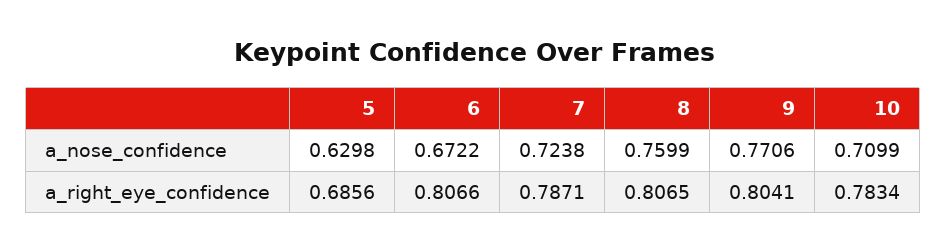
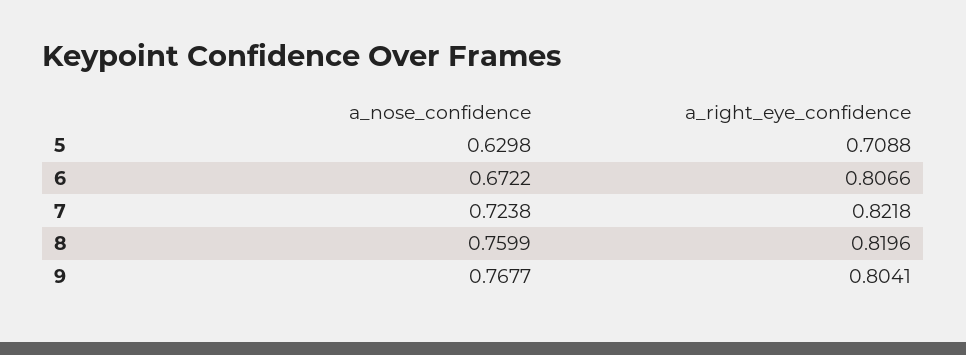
  {
    "5": {
      "a_nose_confidence": 0.6298,
-     "a_right_eye_confidence": 0.6856
+     "a_right_eye_confidence": 0.7088
    },
    "6": {
      "a_nose_confidence": 0.6722,
      "a_right_eye_confidence": 0.8066
    },
    "7": {
      "a_nose_confidence": 0.7238,
-     "a_right_eye_confidence": 0.7871
+     "a_right_eye_confidence": 0.8218
    },
    "8": {
      "a_nose_confidence": 0.7599,
-     "a_right_eye_confidence": 0.8065
+     "a_right_eye_confidence": 0.8196
    },
    "9": {
-     "a_nose_confidence": 0.7706,
+     "a_nose_confidence": 0.7677,
      "a_right_eye_confidence": 0.8041
-   },
+   }
-   "10": {
-     "a_nose_confidence": 0.7099,
-     "a_right_eye_confidence": 0.7834
-   }
  }

